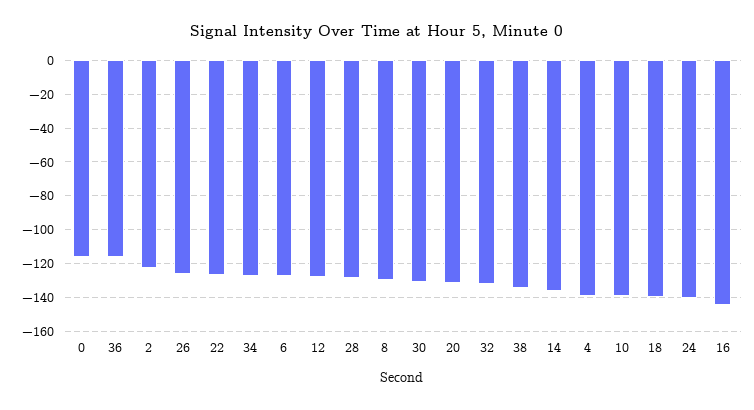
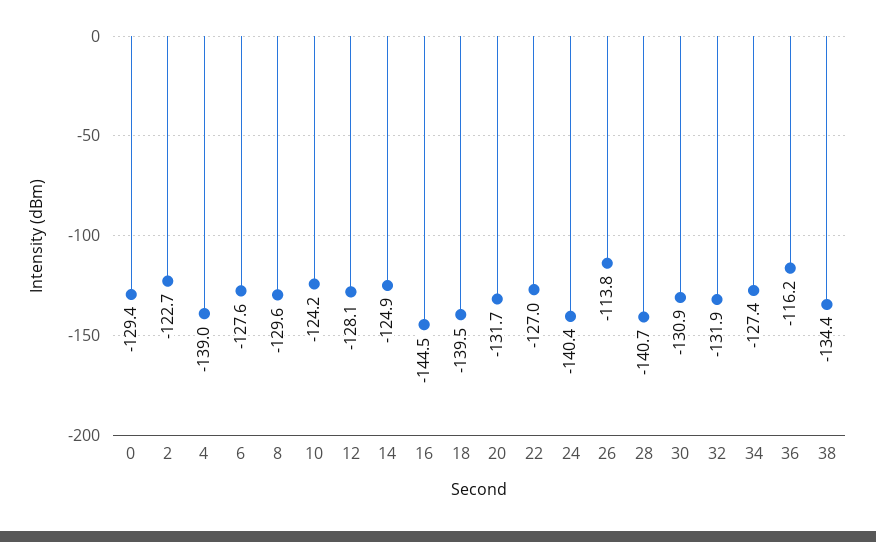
  {
-   "0": -115,
+   "0": -129.4,
    "36": -116.2,
    "2": -122.7,
-   "26": -125,
+   "26": -113.8,
    "22": -127,
    "34": -127.4,
    "6": -127.6,
    "12": -128.1,
-   "28": -130,
+   "28": -140.7,
    "8": -129.6,
    "30": -130.9,
    "20": -131.7,
    "32": -131.9,
    "38": -134.4,
-   "14": -135,
+   "14": -124.9,
    "4": -139,
-   "10": -140,
+   "10": -124.2,
    "18": -139.5,
    "24": -140.4,
    "16": -144.5
  }

